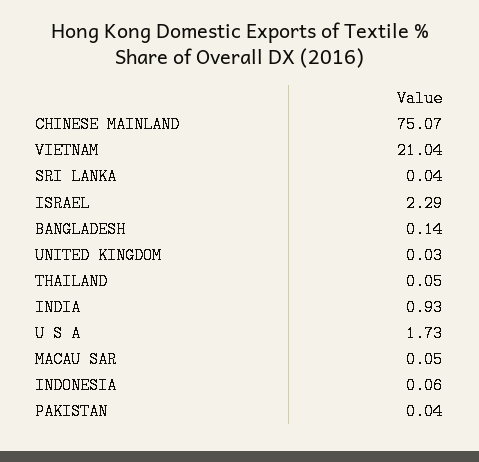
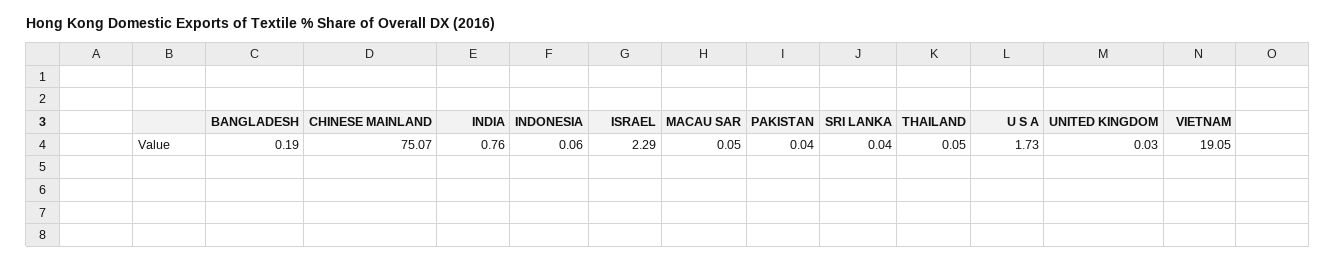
  {
    "CHINESE MAINLAND": 75.07,
-   "VIETNAM": 21.04,
+   "VIETNAM": 19.05,
    "SRI LANKA": 0.04,
    "ISRAEL": 2.29,
-   "BANGLADESH": 0.14,
+   "BANGLADESH": 0.19,
    "UNITED KINGDOM": 0.03,
    "THAILAND": 0.05,
-   "INDIA": 0.93,
+   "INDIA": 0.76,
    "U S A": 1.73,
    "MACAU SAR": 0.05,
    "INDONESIA": 0.06,
    "PAKISTAN": 0.04
  }

